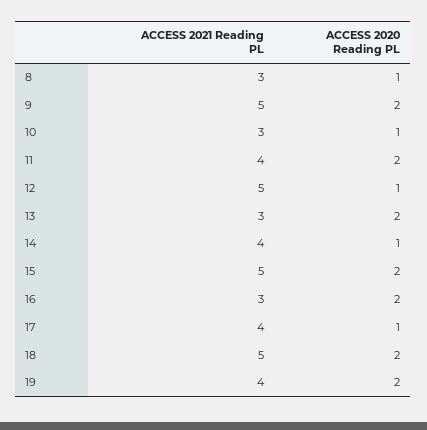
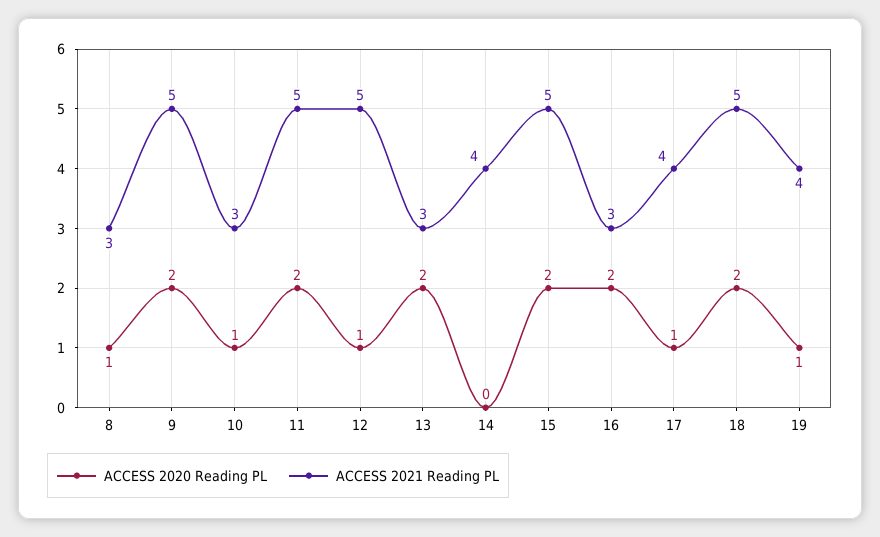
  {
    "ACCESS 2021 Reading PL": {
      "8": 3,
      "9": 5,
      "10": 3,
-     "11": 4,
+     "11": 5,
      "12": 5,
      "13": 3,
      "14": 4,
      "15": 5,
      "16": 3,
      "17": 4,
      "18": 5,
      "19": 4
    },
    "ACCESS 2020 Reading PL": {
      "8": 1,
      "9": 2,
      "10": 1,
      "11": 2,
      "12": 1,
      "13": 2,
-     "14": 1,
+     "14": 0,
      "15": 2,
      "16": 2,
      "17": 1,
      "18": 2,
-     "19": 2
+     "19": 1
    }
  }

